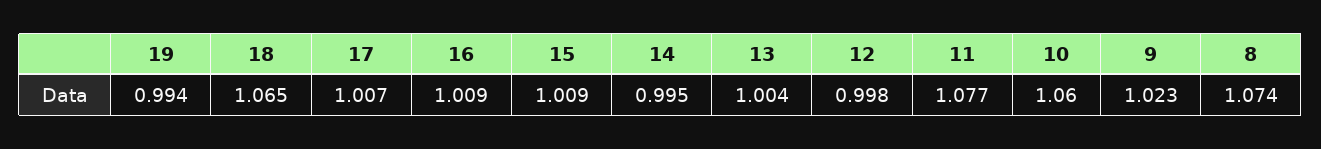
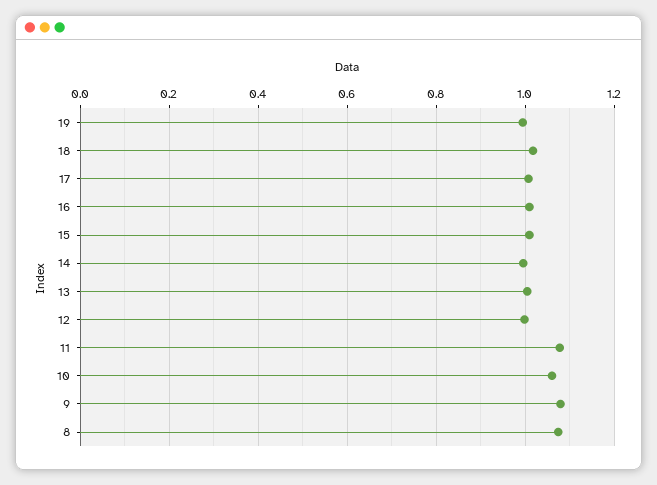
  {
    "19": 0.994,
-   "18": 1.065,
+   "18": 1.02,
    "17": 1.007,
    "16": 1.009,
    "15": 1.009,
    "14": 0.995,
    "13": 1.004,
    "12": 0.998,
    "11": 1.077,
    "10": 1.06,
-   "9": 1.023,
+   "9": 1.08,
    "8": 1.074
  }

